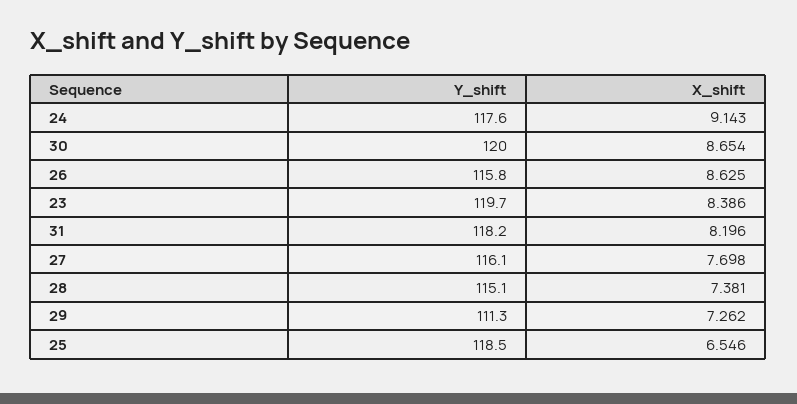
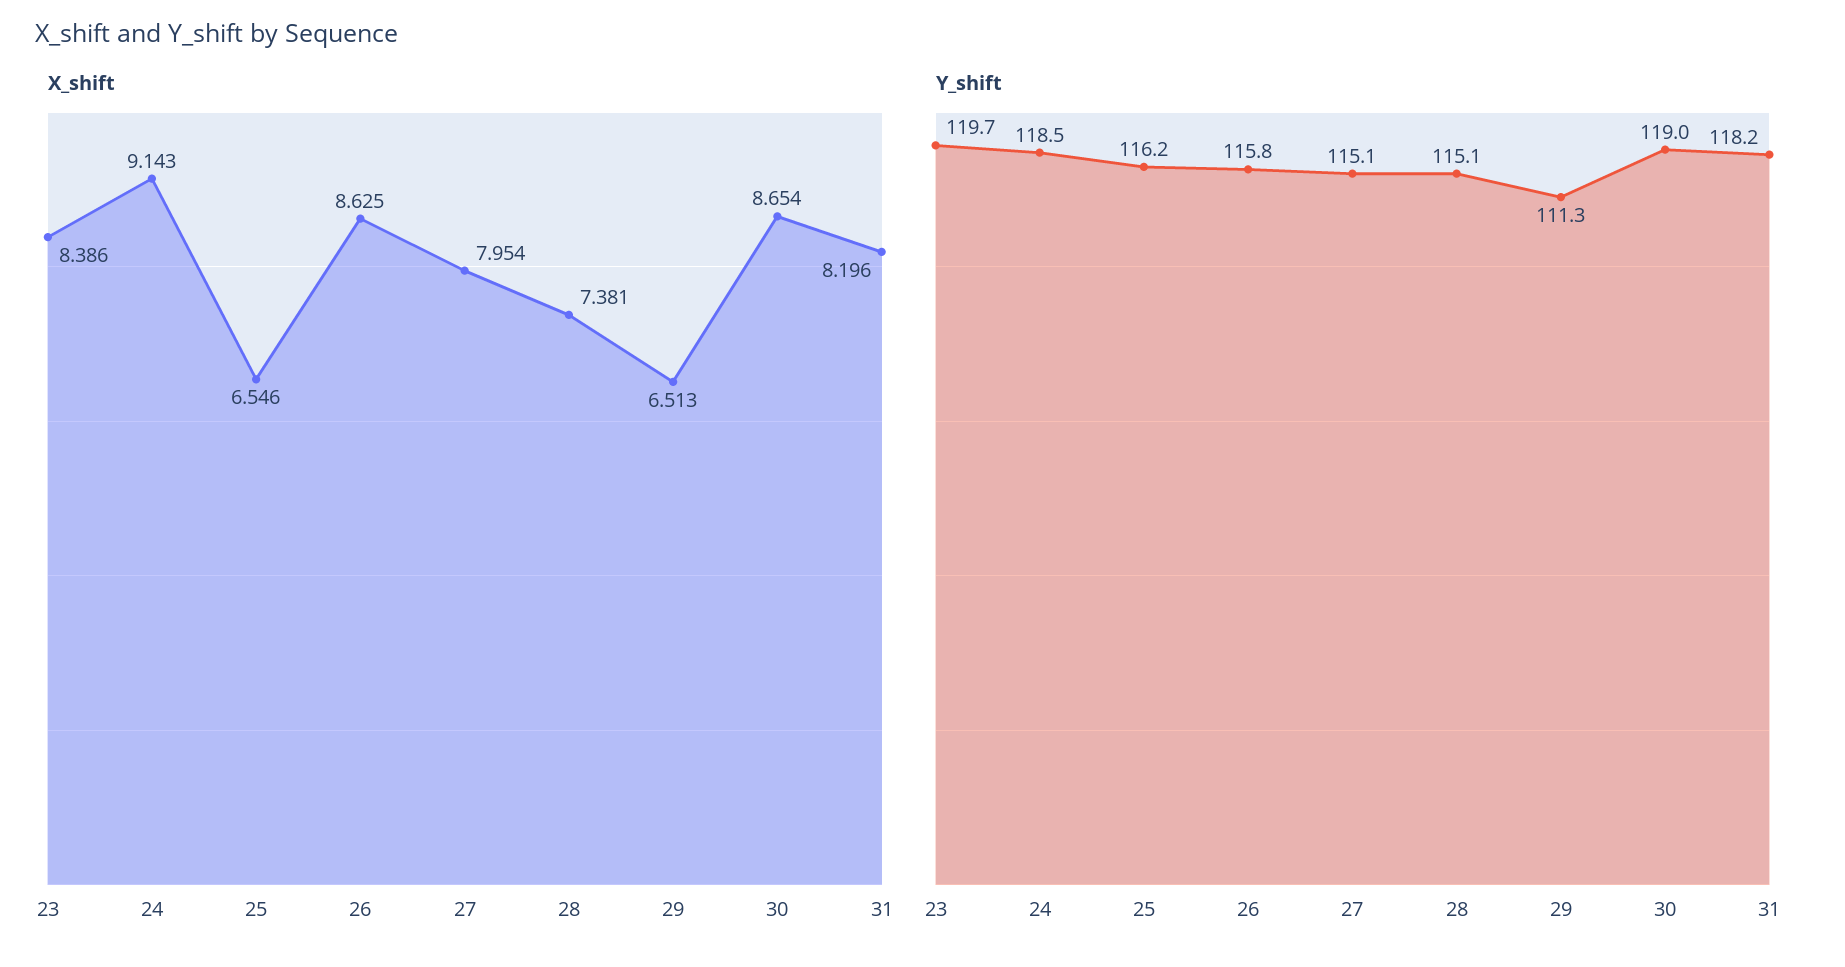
  {
    "Y_shift": {
-     "24": 117.6,
+     "24": 118.5,
-     "30": 120,
+     "30": 119,
      "26": 115.8,
      "23": 119.7,
      "31": 118.2,
-     "27": 116.1,
+     "27": 115.1,
      "28": 115.1,
      "29": 111.3,
-     "25": 118.5
+     "25": 116.2
    },
    "X_shift": {
      "24": 9.143,
      "30": 8.654,
      "26": 8.625,
      "23": 8.386,
      "31": 8.196,
-     "27": 7.698,
+     "27": 7.954,
      "28": 7.381,
-     "29": 7.262,
+     "29": 6.513,
      "25": 6.546
    }
  }

